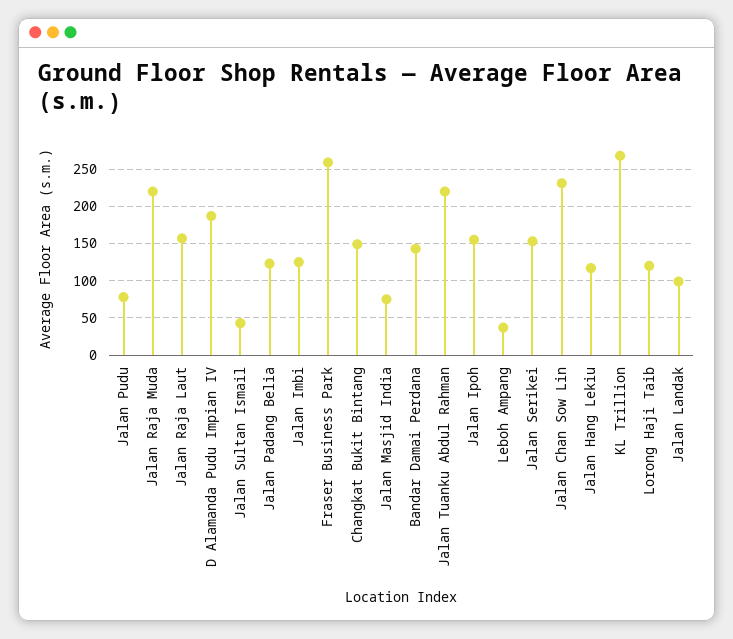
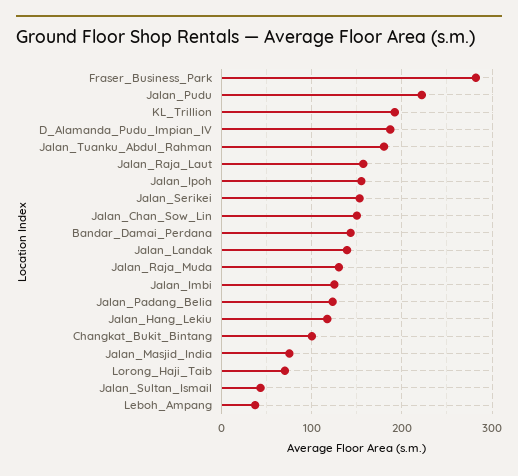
  {
-   "Jalan Pudu": 80,
+   "Jalan Pudu": 220,
-   "Jalan Raja Muda": 220,
+   "Jalan Raja Muda": 130,
    "Jalan Raja Laut": 160,
    "D Alamanda Pudu Impian IV": 190,
    "Jalan Sultan Ismail": 40,
    "Jalan Padang Belia": 120,
    "Jalan Imbi": 130,
-   "Fraser Business Park": 260,
+   "Fraser Business Park": 280,
-   "Changkat Bukit Bintang": 150,
+   "Changkat Bukit Bintang": 100,
    "Jalan Masjid India": 80,
    "Bandar Damai Perdana": 140,
-   "Jalan Tuanku Abdul Rahman": 220,
+   "Jalan Tuanku Abdul Rahman": 180,
    "Jalan Ipoh": 160,
    "Leboh Ampang": 40,
    "Jalan Serikei": 150,
-   "Jalan Chan Sow Lin": 230,
+   "Jalan Chan Sow Lin": 150,
    "Jalan Hang Lekiu": 120,
-   "KL Trillion": 270,
+   "KL Trillion": 190,
-   "Lorong Haji Taib": 120,
+   "Lorong Haji Taib": 70,
-   "Jalan Landak": 100
+   "Jalan Landak": 140
  }

